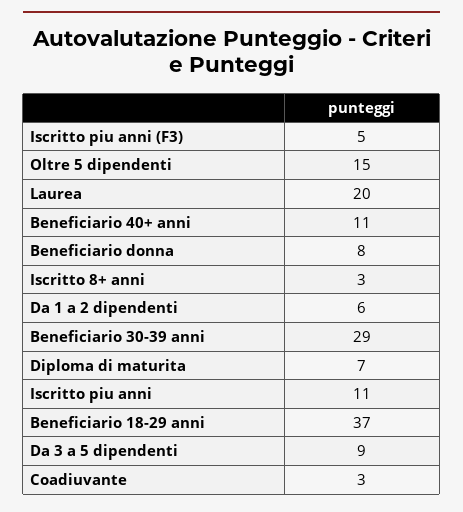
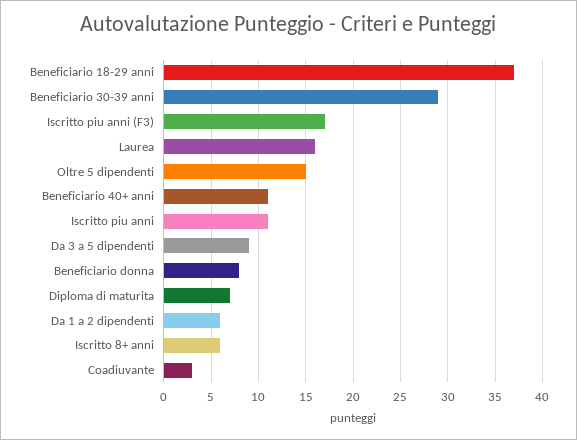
  {
-   "Iscritto piu anni (F3)": 5,
+   "Iscritto piu anni (F3)": 17,
    "Oltre 5 dipendenti": 15,
-   "Laurea": 20,
+   "Laurea": 16,
    "Beneficiario 40+ anni": 11,
    "Beneficiario donna": 8,
-   "Iscritto 8+ anni": 3,
+   "Iscritto 8+ anni": 6,
    "Da 1 a 2 dipendenti": 6,
    "Beneficiario 30-39 anni": 29,
    "Diploma di maturita": 7,
    "Iscritto piu anni": 11,
    "Beneficiario 18-29 anni": 37,
    "Da 3 a 5 dipendenti": 9,
    "Coadiuvante": 3
  }

